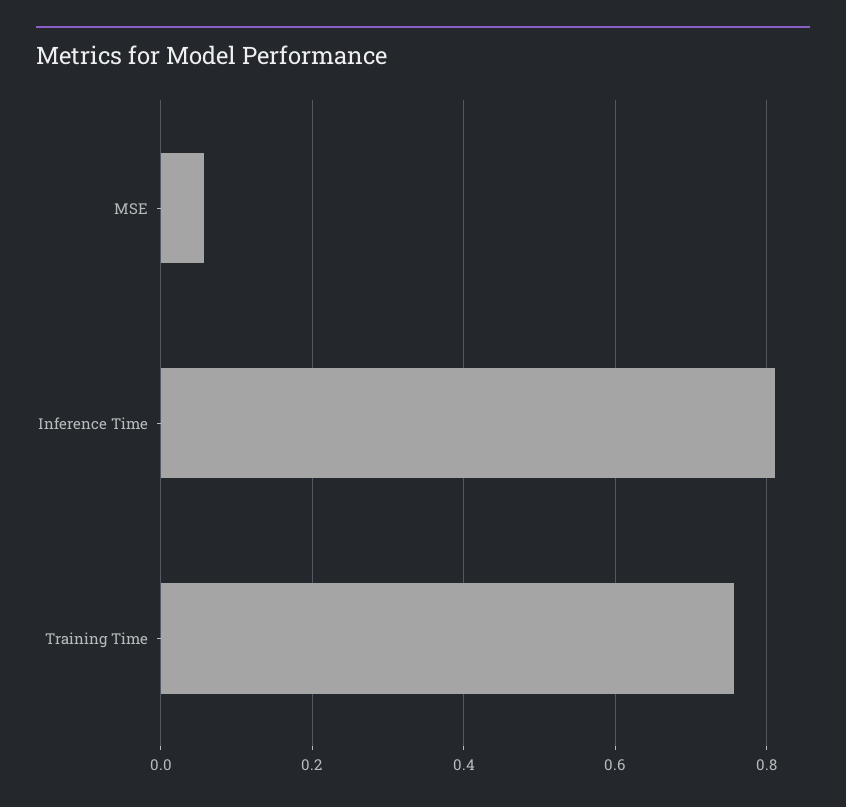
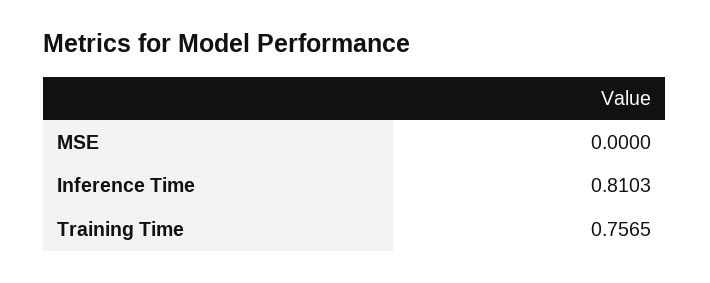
  {
-   "MSE": 0.06,
+   "MSE": 0,
    "Inference Time": 0.8103,
    "Training Time": 0.7565
  }

